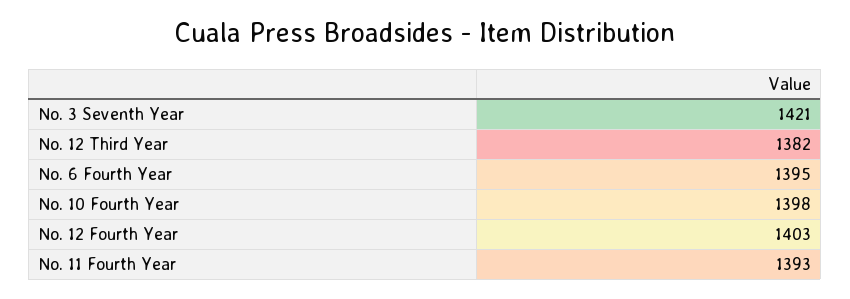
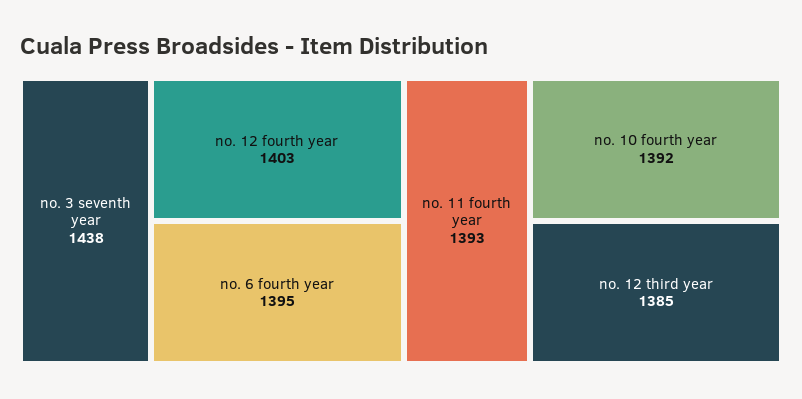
  {
-   "No. 3 Seventh Year": 1421,
+   "No. 3 Seventh Year": 1438,
-   "No. 12 Third Year": 1382,
+   "No. 12 Third Year": 1385,
    "No. 6 Fourth Year": 1395,
-   "No. 10 Fourth Year": 1398,
+   "No. 10 Fourth Year": 1392,
    "No. 12 Fourth Year": 1403,
    "No. 11 Fourth Year": 1393
  }

